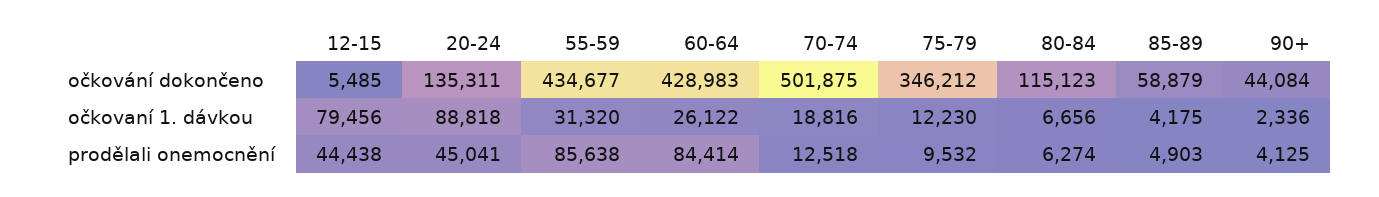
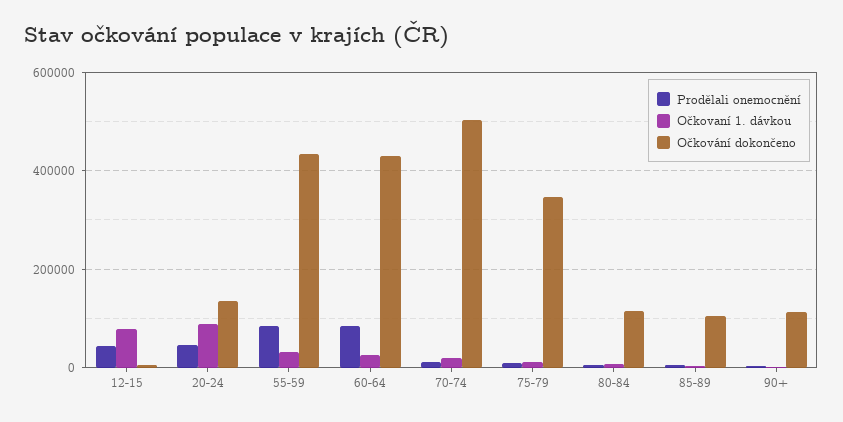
  {
    "očkování dokončeno": {
      "12-15": 5485,
      "20-24": 135311,
      "55-59": 434677,
      "60-64": 428983,
      "70-74": 501875,
      "75-79": 346212,
      "80-84": 115123,
-     "85-89": 58879,
+     "85-89": 100000,
-     "90+": 44084
+     "90+": 120000
    },
    "očkovaní 1. dávkou": {
      "12-15": 79456,
      "20-24": 88818,
      "55-59": 31320,
      "60-64": 26122,
      "70-74": 18816,
      "75-79": 12230,
      "80-84": 6656,
      "85-89": 4175,
      "90+": 2336
    },
    "prodělali onemocnění": {
      "12-15": 44438,
      "20-24": 45041,
      "55-59": 85638,
      "60-64": 84414,
      "70-74": 12518,
      "75-79": 9532,
      "80-84": 6274,
      "85-89": 4903,
      "90+": 4125
    }
  }

